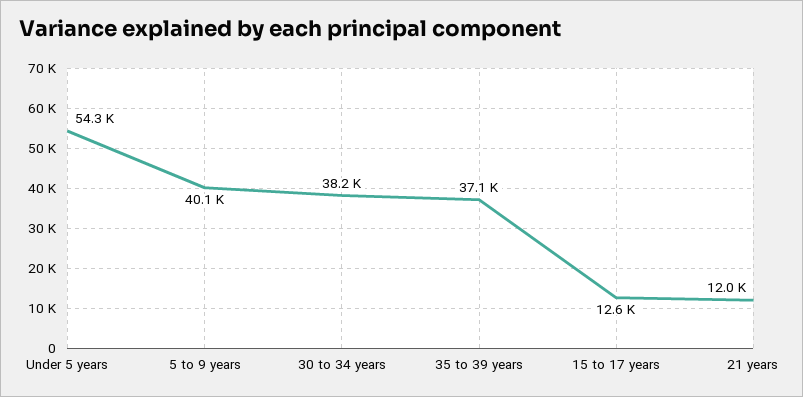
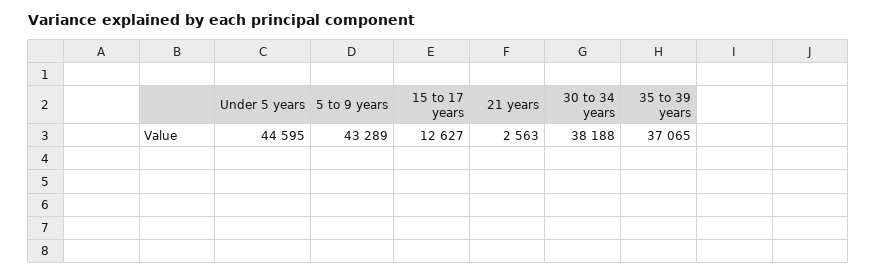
  {
-   "Under 5 years": 54300,
+   "Under 5 years": 44595,
-   "5 to 9 years": 40100,
+   "5 to 9 years": 43289,
    "30 to 34 years": 38188,
    "35 to 39 years": 37065,
    "15 to 17 years": 12627,
-   "21 years": 12000
+   "21 years": 2563
  }

